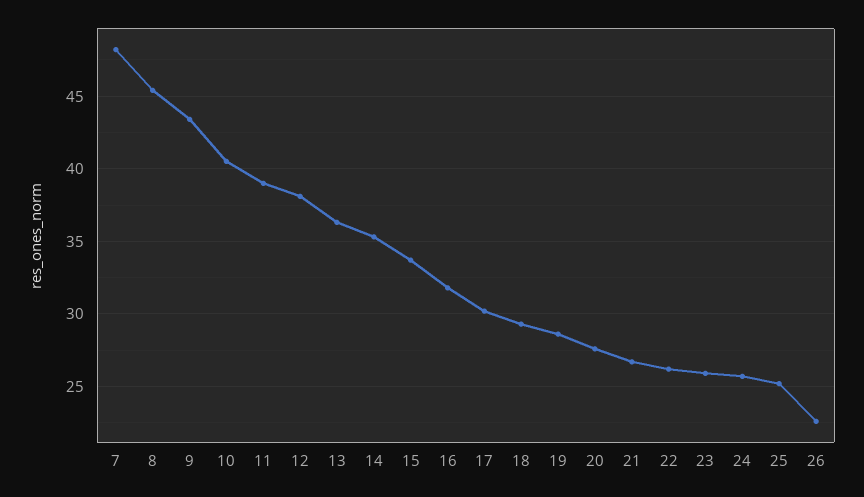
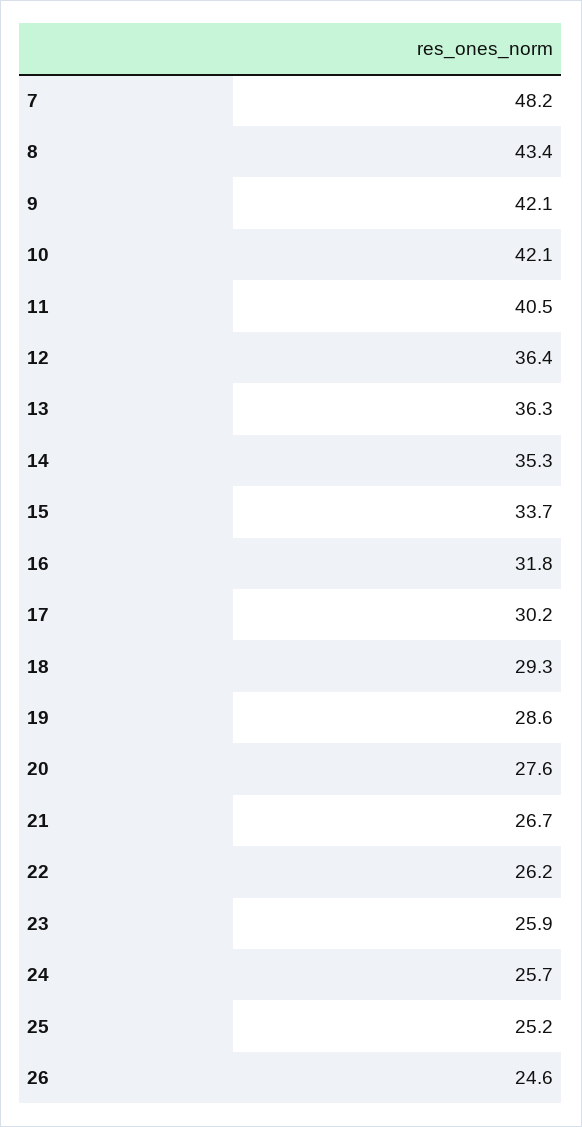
  {
    "7": 48.2,
-   "8": 45.5,
+   "8": 43.4,
-   "9": 43.5,
+   "9": 42.1,
-   "10": 40.5,
+   "10": 42.1,
-   "11": 39,
+   "11": 40.5,
-   "12": 38,
+   "12": 36.4,
    "13": 36.3,
    "14": 35.3,
    "15": 33.7,
    "16": 31.8,
    "17": 30.2,
    "18": 29.3,
    "19": 28.6,
    "20": 27.6,
    "21": 26.7,
    "22": 26.2,
    "23": 25.9,
    "24": 25.7,
    "25": 25.2,
-   "26": 22.5
+   "26": 24.6
  }

